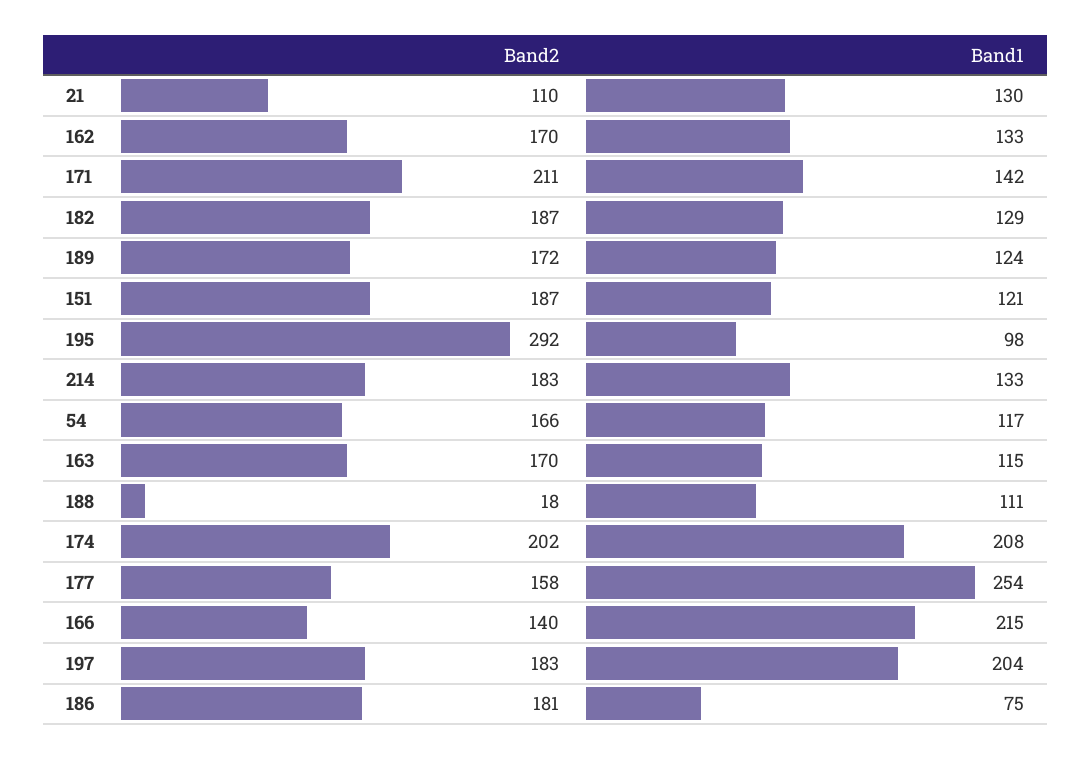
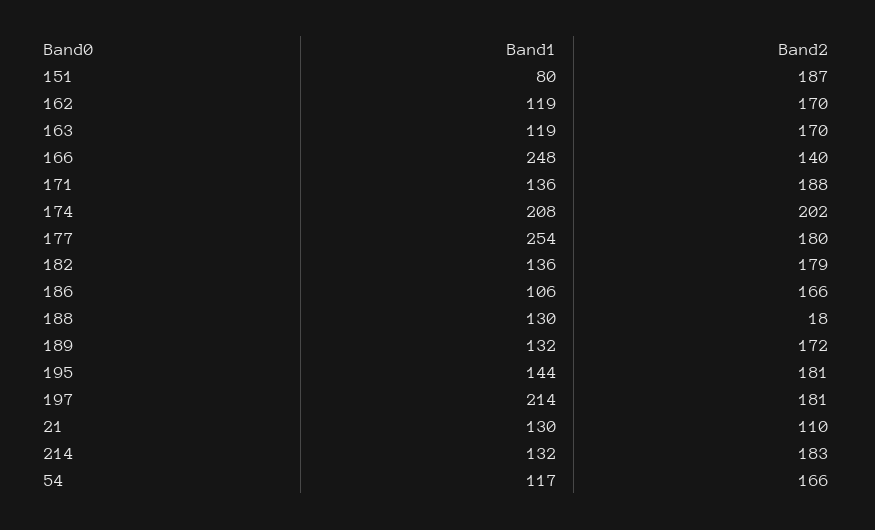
  {
    "Band2": {
      "21": 110,
      "162": 170,
-     "171": 211,
+     "171": 188,
-     "182": 187,
+     "182": 179,
      "189": 172,
      "151": 187,
-     "195": 292,
+     "195": 181,
      "214": 183,
      "54": 166,
      "163": 170,
      "188": 18,
      "174": 202,
-     "177": 158,
+     "177": 180,
      "166": 140,
-     "197": 183,
+     "197": 181,
-     "186": 181
+     "186": 166
    },
    "Band1": {
      "21": 130,
-     "162": 133,
+     "162": 119,
-     "171": 142,
+     "171": 136,
-     "182": 129,
+     "182": 136,
-     "189": 124,
+     "189": 132,
-     "151": 121,
+     "151": 80,
-     "195": 98,
+     "195": 144,
-     "214": 133,
+     "214": 132,
      "54": 117,
-     "163": 115,
+     "163": 119,
-     "188": 111,
+     "188": 130,
      "174": 208,
      "177": 254,
-     "166": 215,
+     "166": 248,
-     "197": 204,
+     "197": 214,
-     "186": 75
+     "186": 106
    }
  }

